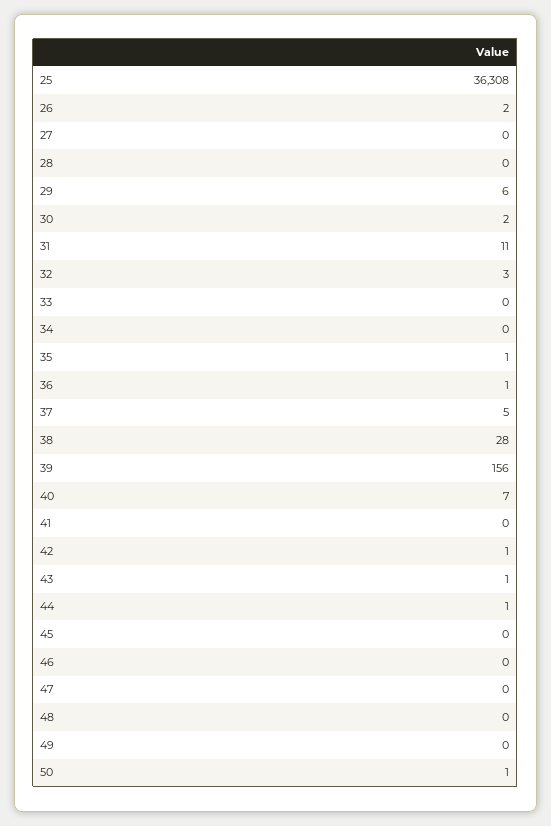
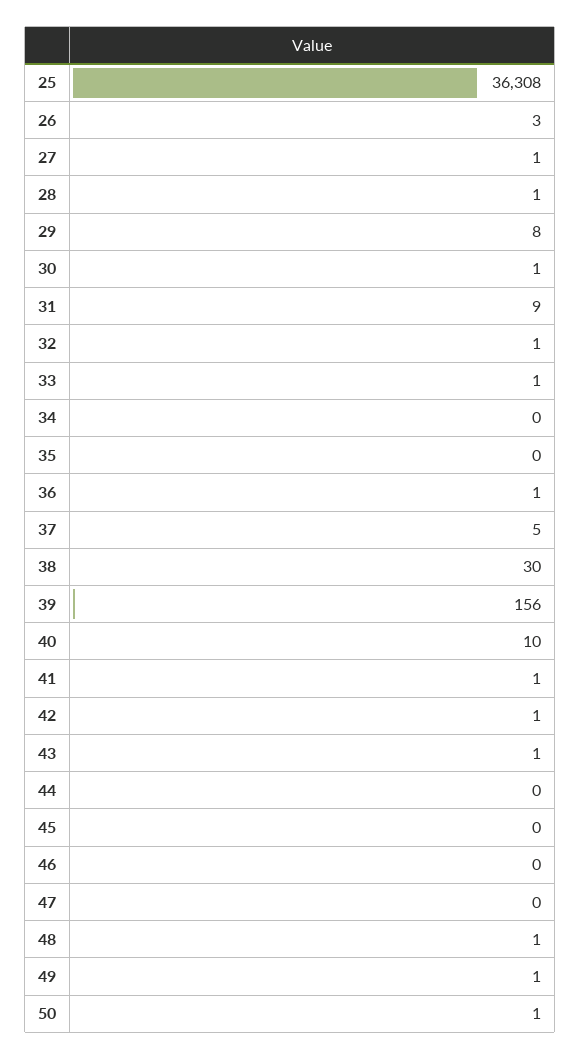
  {
    "25": 36308,
-   "26": 2,
+   "26": 3,
-   "27": 0,
+   "27": 1,
-   "28": 0,
+   "28": 1,
-   "29": 6,
+   "29": 8,
-   "30": 2,
+   "30": 1,
-   "31": 11,
+   "31": 9,
-   "32": 3,
+   "32": 1,
-   "33": 0,
+   "33": 1,
    "34": 0,
-   "35": 1,
+   "35": 0,
    "36": 1,
    "37": 5,
-   "38": 28,
+   "38": 30,
    "39": 156,
-   "40": 7,
+   "40": 10,
-   "41": 0,
+   "41": 1,
    "42": 1,
    "43": 1,
-   "44": 1,
+   "44": 0,
    "45": 0,
    "46": 0,
    "47": 0,
-   "48": 0,
+   "48": 1,
-   "49": 0,
+   "49": 1,
    "50": 1
  }

